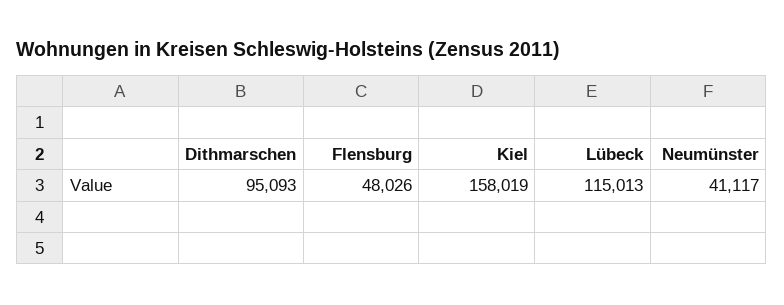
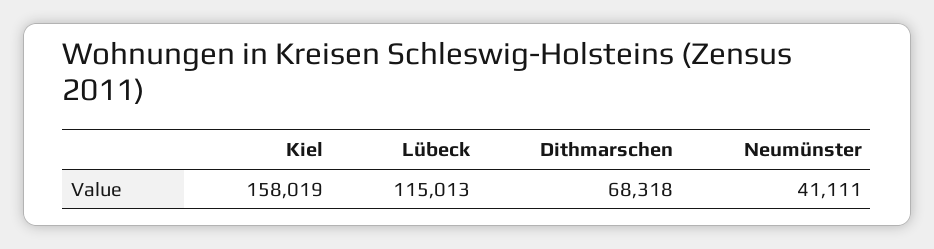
  {
-   "Dithmarschen": 95093,
+   "Dithmarschen": 68318,
-   "Flensburg": 48026,
    "Kiel": 158019,
    "Lübeck": 115013,
-   "Neumünster": 41117
+   "Neumünster": 41111
  }

